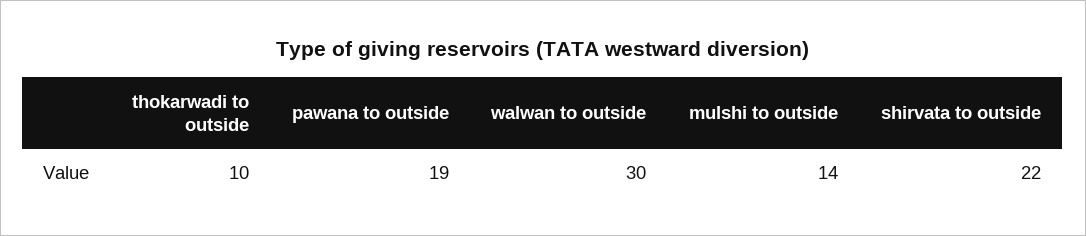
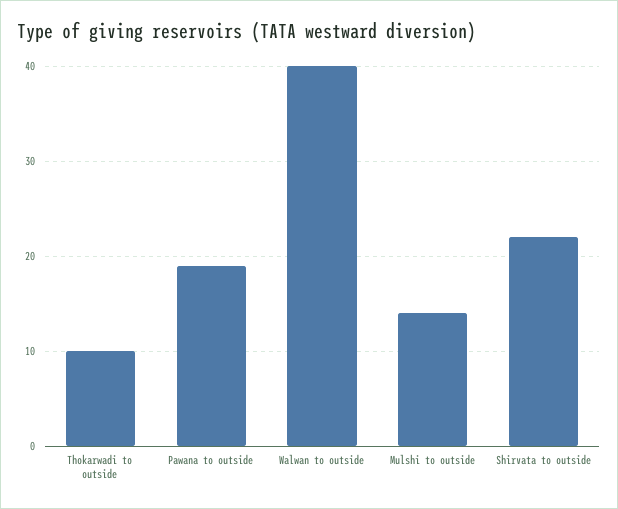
  {
    "thokarwadi to outside": 10,
    "pawana to outside": 19,
-   "walwan to outside": 30,
+   "walwan to outside": 40,
    "mulshi to outside": 14,
    "shirvata to outside": 22
  }

